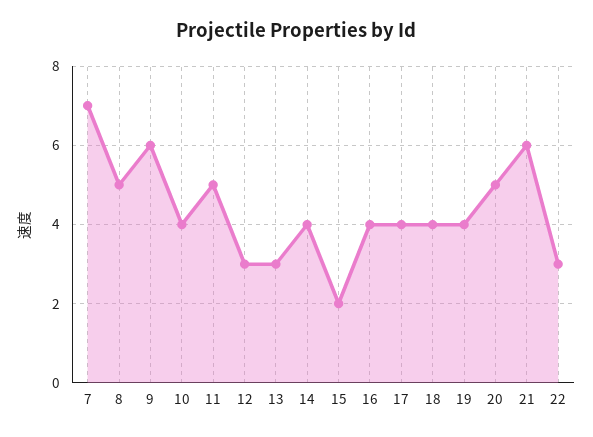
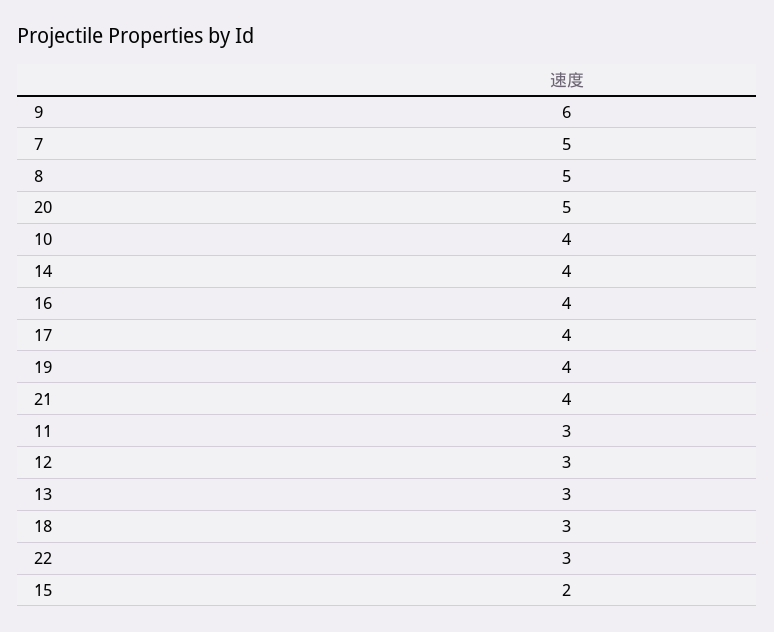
  {
-   "7": 7,
+   "7": 5,
    "8": 5,
    "9": 6,
    "10": 4,
-   "11": 5,
+   "11": 3,
    "12": 3,
    "13": 3,
    "14": 4,
    "15": 2,
    "16": 4,
    "17": 4,
-   "18": 4,
+   "18": 3,
    "19": 4,
    "20": 5,
-   "21": 6,
+   "21": 4,
    "22": 3
  }

